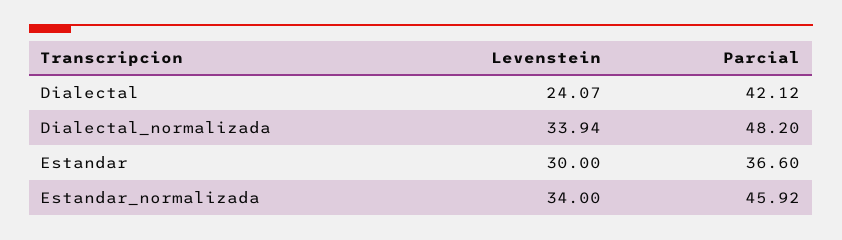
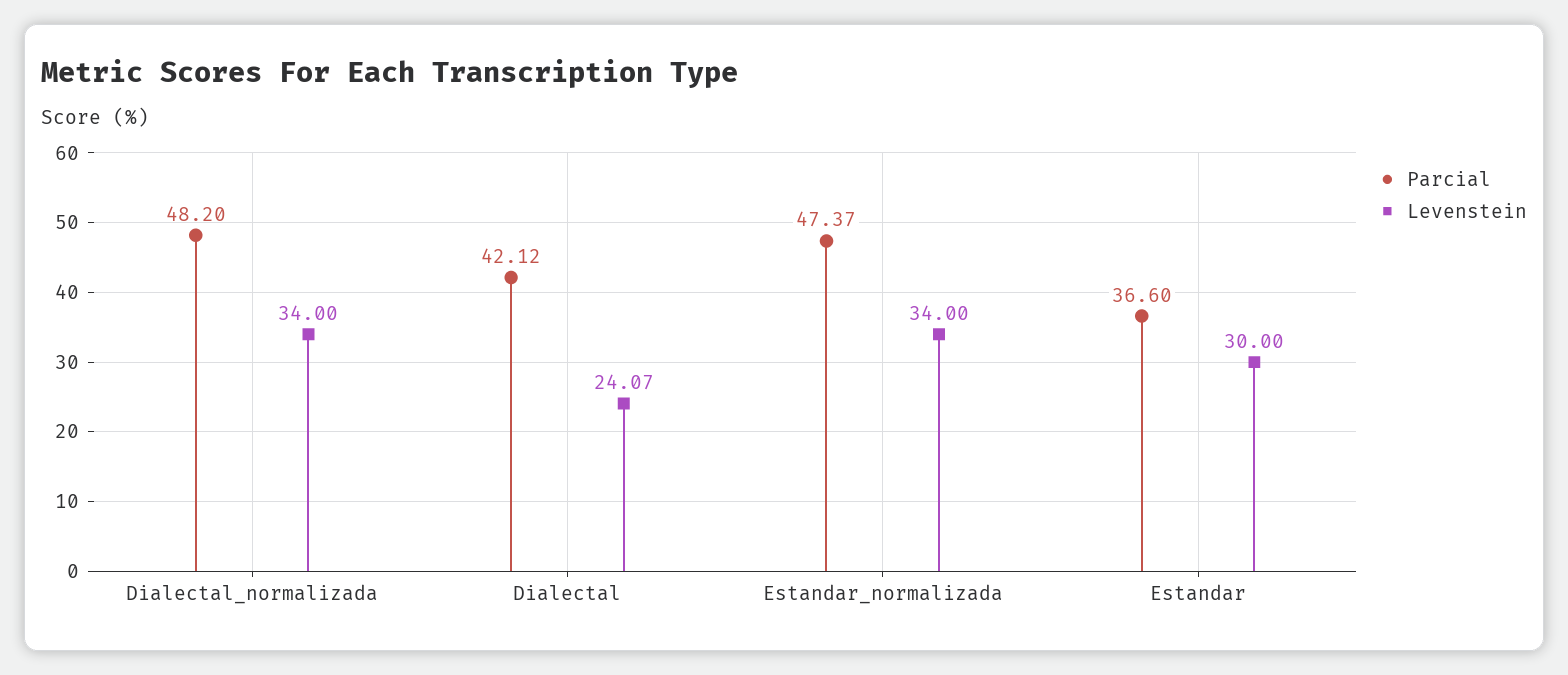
  {
    "Levenstein": {
      "Dialectal": 24.07,
-     "Dialectal_normalizada": 33.94,
+     "Dialectal_normalizada": 34,
      "Estandar": 30,
      "Estandar_normalizada": 34
    },
    "Parcial": {
      "Dialectal": 42.12,
      "Dialectal_normalizada": 48.2,
      "Estandar": 36.6,
-     "Estandar_normalizada": 45.92
+     "Estandar_normalizada": 47.37
    }
  }

